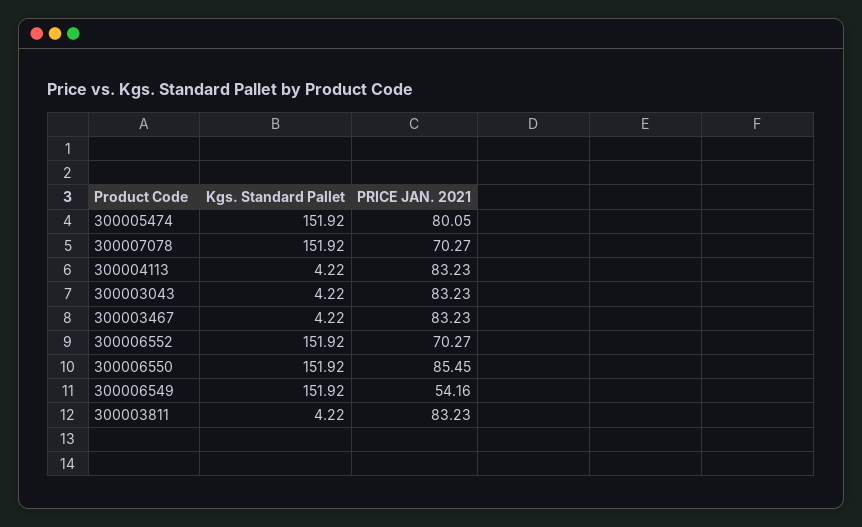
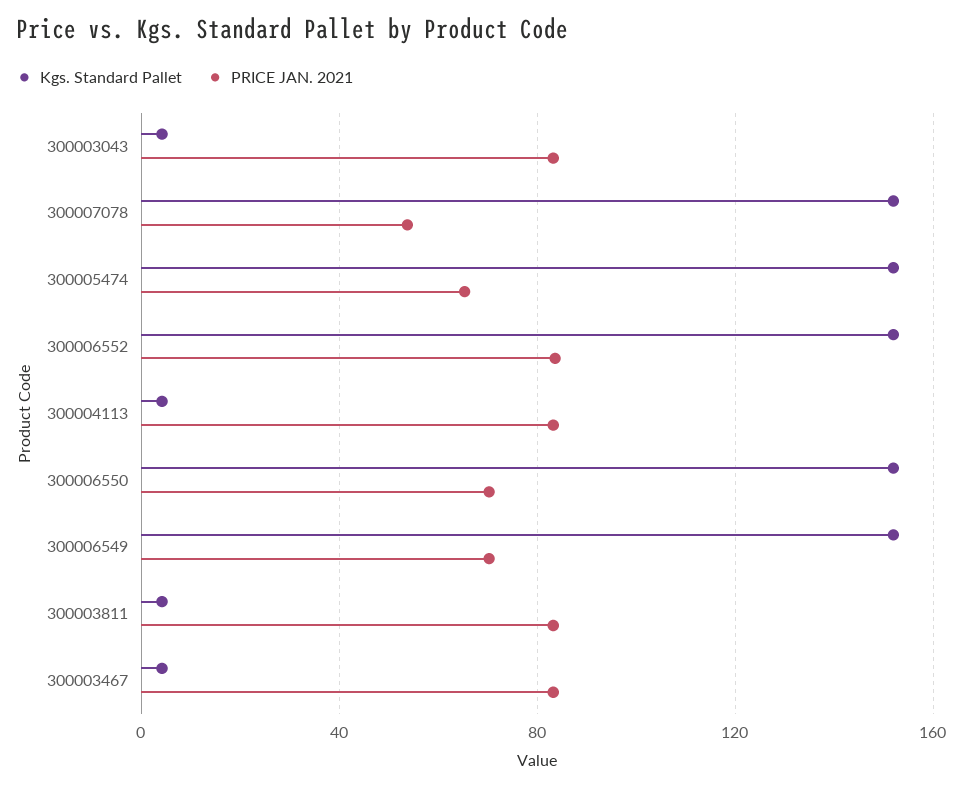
  {
    "Kgs. Standard Pallet": {
      "300005474": 151.92,
      "300007078": 151.92,
      "300004113": 4.22,
      "300003043": 4.22,
      "300003467": 4.22,
      "300006552": 151.92,
      "300006550": 151.92,
      "300006549": 151.92,
      "300003811": 4.22
    },
    "PRICE JAN. 2021": {
-     "300005474": 80.05,
+     "300005474": 65,
-     "300007078": 70.27,
+     "300007078": 55,
      "300004113": 83.23,
      "300003043": 83.23,
      "300003467": 83.23,
-     "300006552": 70.27,
+     "300006552": 85,
-     "300006550": 85.45,
+     "300006550": 70,
-     "300006549": 54.16,
+     "300006549": 70,
      "300003811": 83.23
    }
  }

